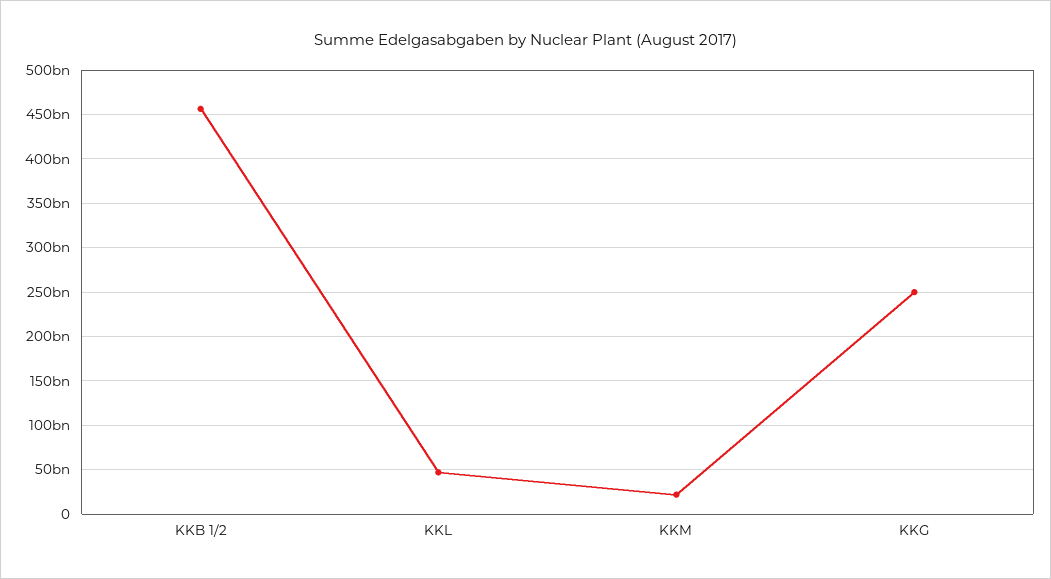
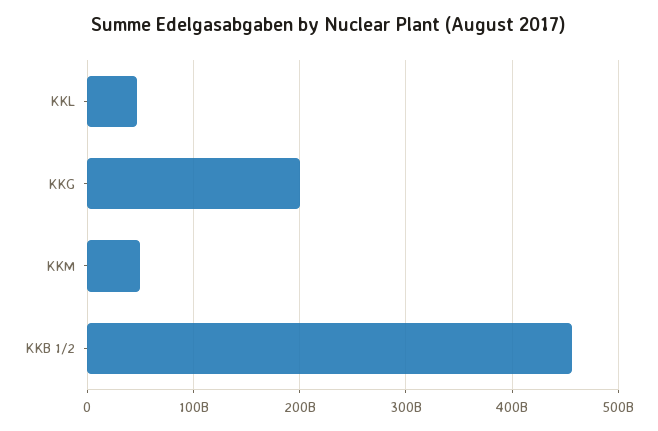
  {
    "KKB 1/2": 460000000000,
    "KKL": 50000000000,
-   "KKM": 20000000000,
+   "KKM": 50000000000,
-   "KKG": 250000000000
+   "KKG": 200000000000
  }

